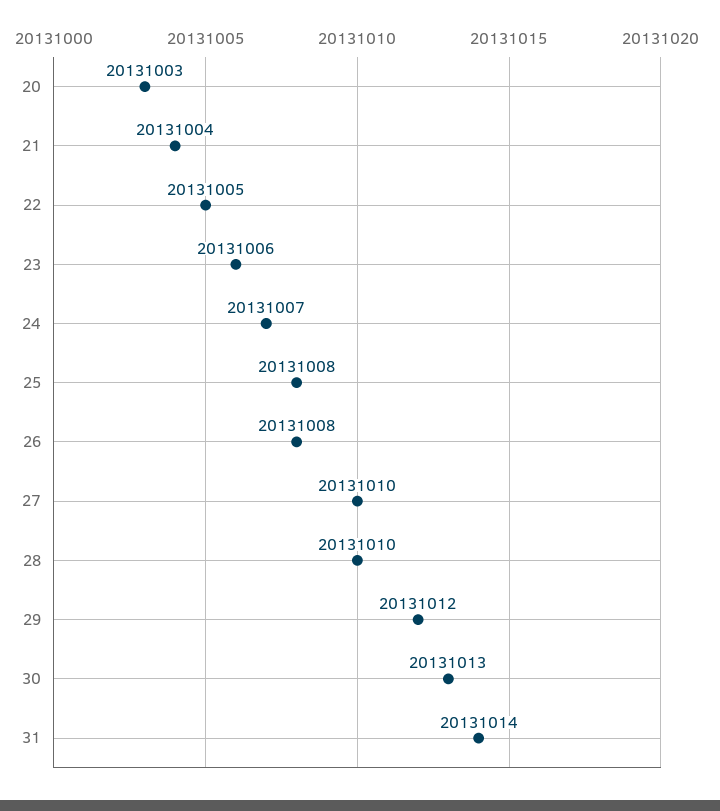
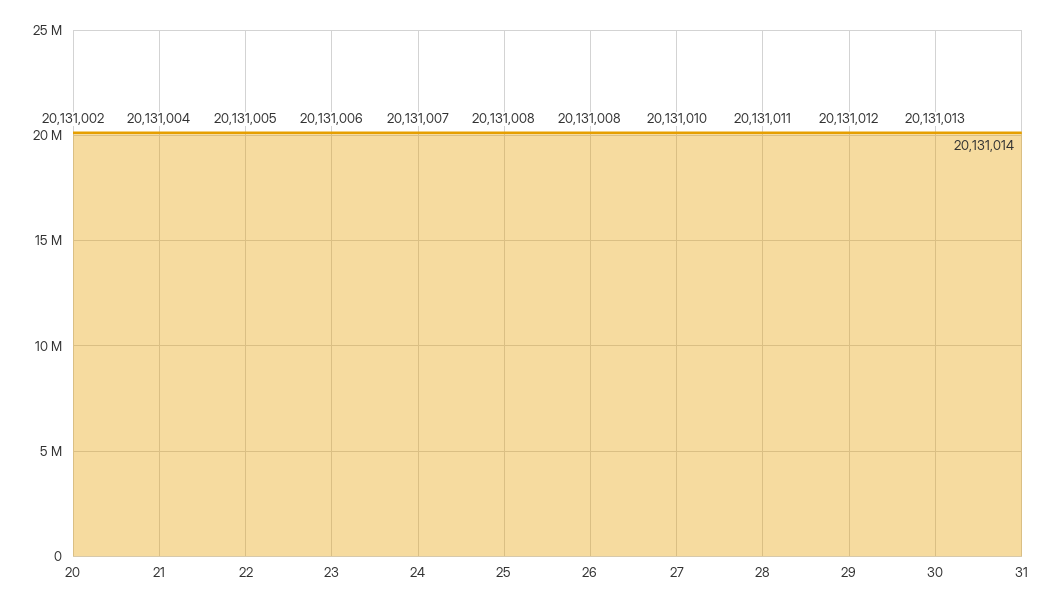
  {
-   "20": 20131003,
+   "20": 20131002,
    "21": 20131004,
    "22": 20131005,
    "23": 20131006,
    "24": 20131007,
    "25": 20131008,
    "26": 20131008,
    "27": 20131010,
-   "28": 20131010,
+   "28": 20131011,
    "29": 20131012,
    "30": 20131013,
    "31": 20131014
  }

